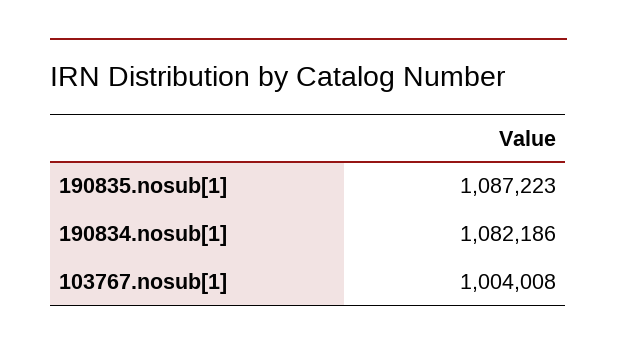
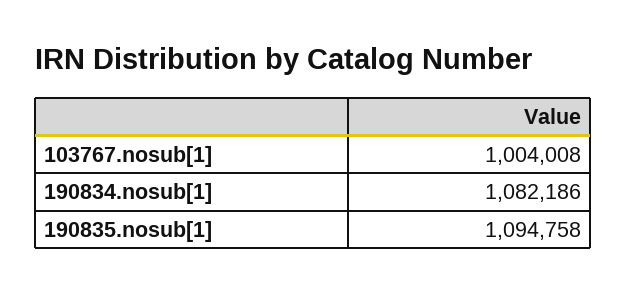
  {
-   "190835.nosub[1]": 1087223,
+   "190835.nosub[1]": 1094758,
    "190834.nosub[1]": 1082186,
    "103767.nosub[1]": 1004008
  }

